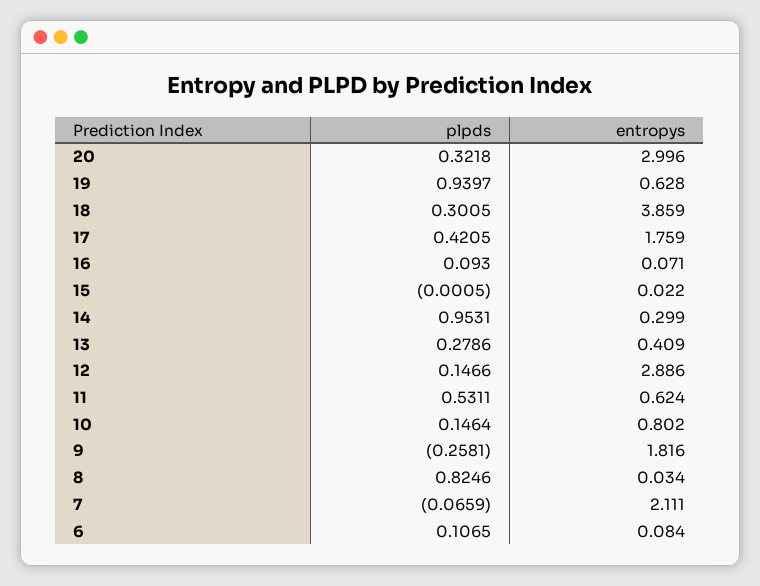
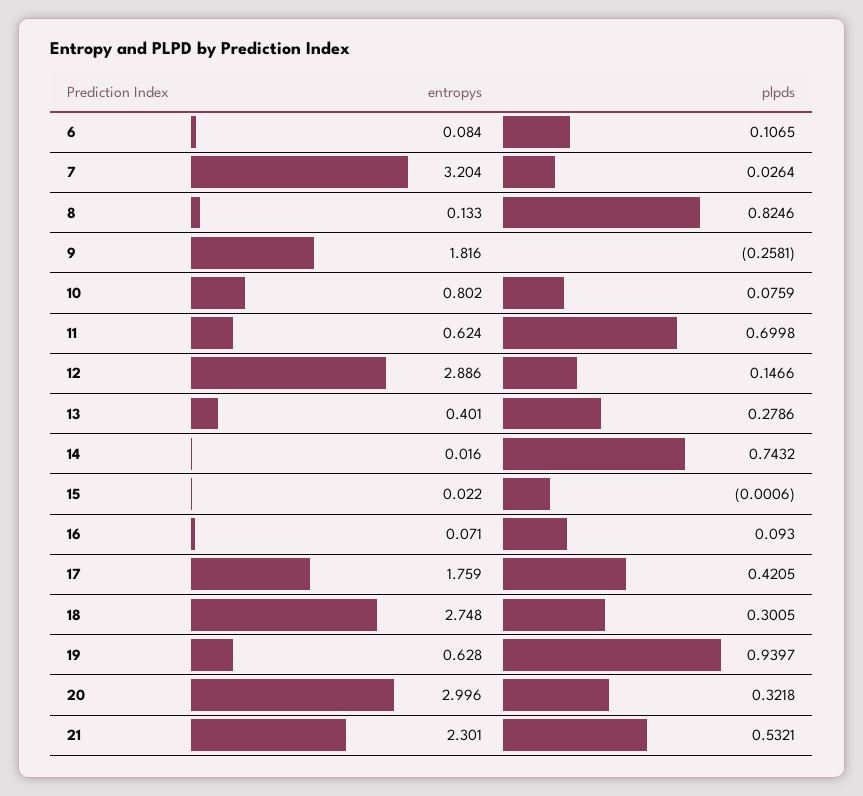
  {
    "plpds": {
      "20": 0.3218,
      "19": 0.9397,
      "18": 0.3005,
      "17": 0.4205,
      "16": 0.093,
-     "15": -0.0005,
+     "15": -0.0006,
-     "14": 0.9531,
+     "14": 0.7432,
      "13": 0.2786,
      "12": 0.1466,
-     "11": 0.5311,
+     "11": 0.6998,
-     "10": 0.1464,
+     "10": 0.0759,
      "9": -0.2581,
      "8": 0.8246,
-     "7": -0.0659,
+     "7": 0.0264,
-     "6": 0.1065
+     "6": 0.1065,
+     "21": 0.5321
    },
    "entropys": {
      "20": 2.996,
      "19": 0.628,
-     "18": 3.859,
+     "18": 2.748,
      "17": 1.759,
      "16": 0.071,
      "15": 0.022,
-     "14": 0.299,
+     "14": 0.016,
-     "13": 0.409,
+     "13": 0.401,
      "12": 2.886,
      "11": 0.624,
      "10": 0.802,
      "9": 1.816,
-     "8": 0.034,
+     "8": 0.133,
-     "7": 2.111,
+     "7": 3.204,
-     "6": 0.084
+     "6": 0.084,
+     "21": 2.301
    }
  }

